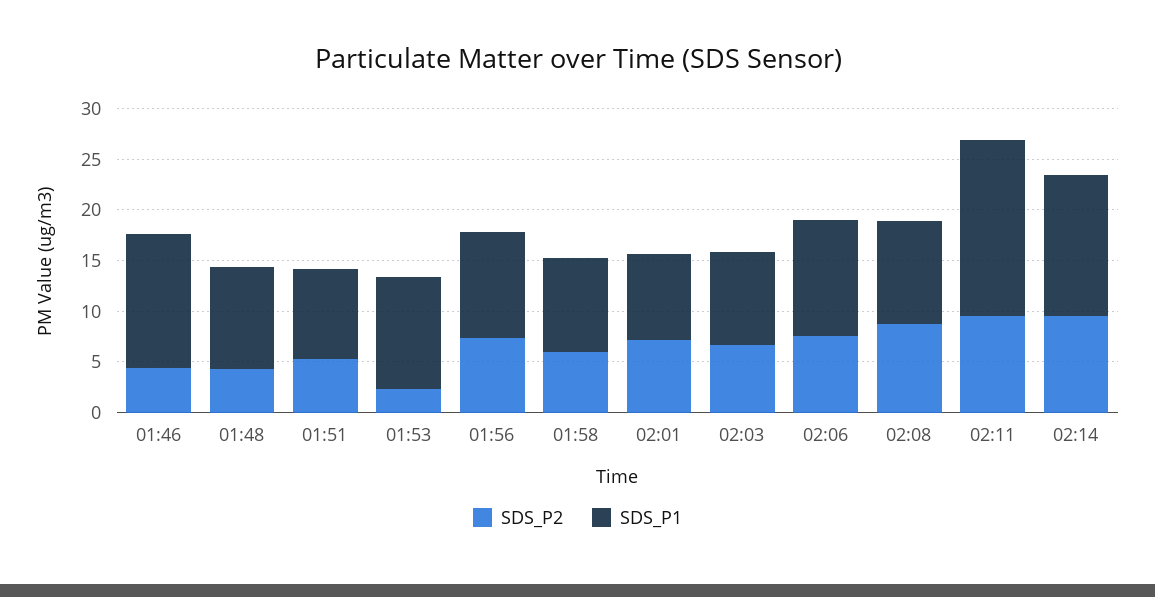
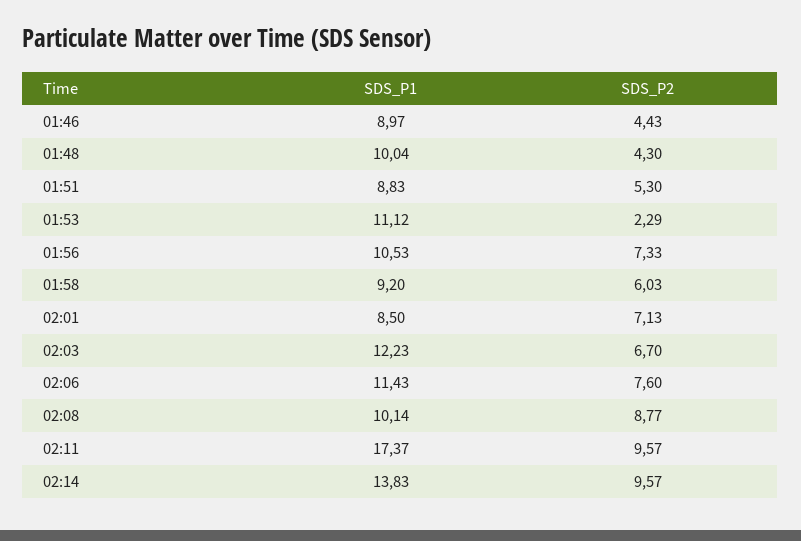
  {
    "SDS_P2": {
      "01:46": 4.43,
      "01:48": 4.3,
      "01:51": 5.3,
      "01:53": 2.29,
      "01:56": 7.33,
      "01:58": 6.03,
      "02:01": 7.13,
      "02:03": 6.7,
      "02:06": 7.6,
      "02:08": 8.77,
      "02:11": 9.57,
      "02:14": 9.57
    },
    "SDS_P1": {
-     "01:46": 13,
+     "01:46": 8.97,
      "01:48": 10.04,
      "01:51": 8.83,
      "01:53": 11.12,
      "01:56": 10.53,
      "01:58": 9.2,
      "02:01": 8.5,
-     "02:03": 9,
+     "02:03": 12.23,
      "02:06": 11.43,
      "02:08": 10.14,
      "02:11": 17.37,
      "02:14": 13.83
    }
  }

